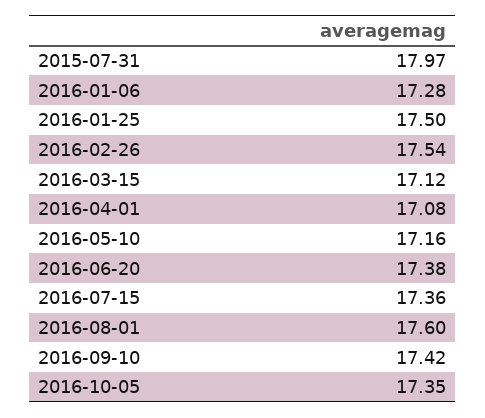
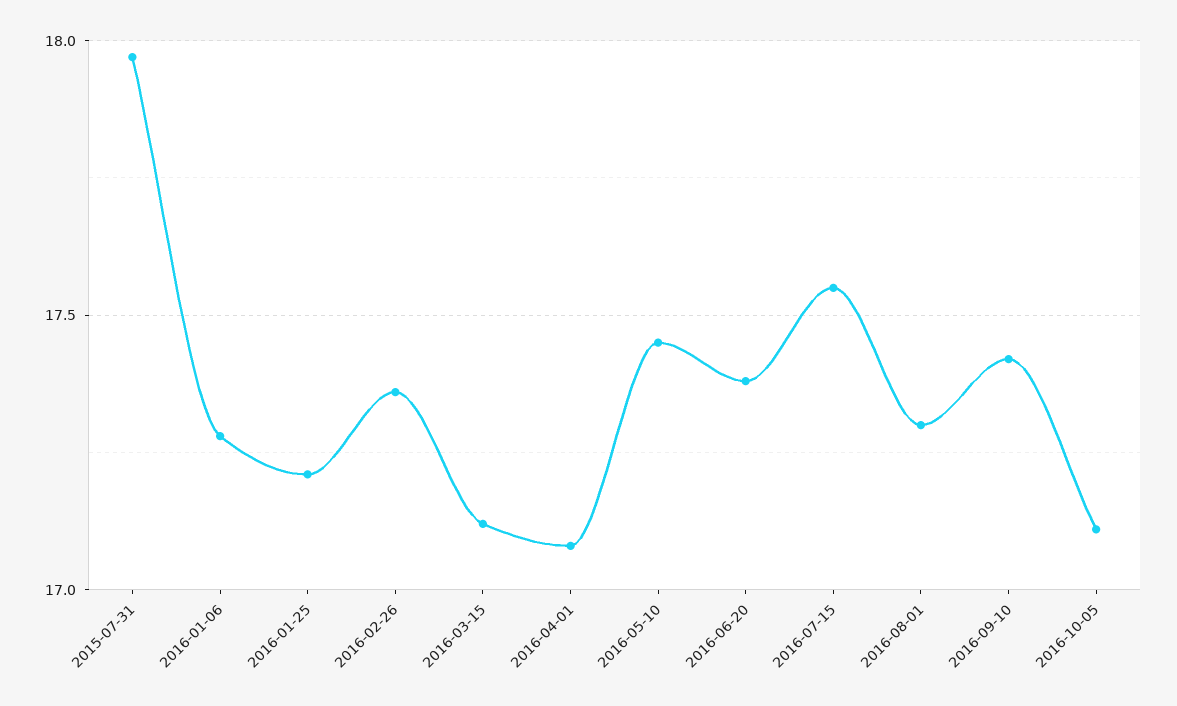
  {
    "2015-07-31": 17.97,
    "2016-01-06": 17.28,
-   "2016-01-25": 17.5,
+   "2016-01-25": 17.2,
-   "2016-02-26": 17.54,
+   "2016-02-26": 17.35,
    "2016-03-15": 17.12,
    "2016-04-01": 17.08,
-   "2016-05-10": 17.16,
+   "2016-05-10": 17.45,
    "2016-06-20": 17.38,
-   "2016-07-15": 17.36,
+   "2016-07-15": 17.55,
-   "2016-08-01": 17.6,
+   "2016-08-01": 17.3,
    "2016-09-10": 17.42,
-   "2016-10-05": 17.35
+   "2016-10-05": 17.1
  }

